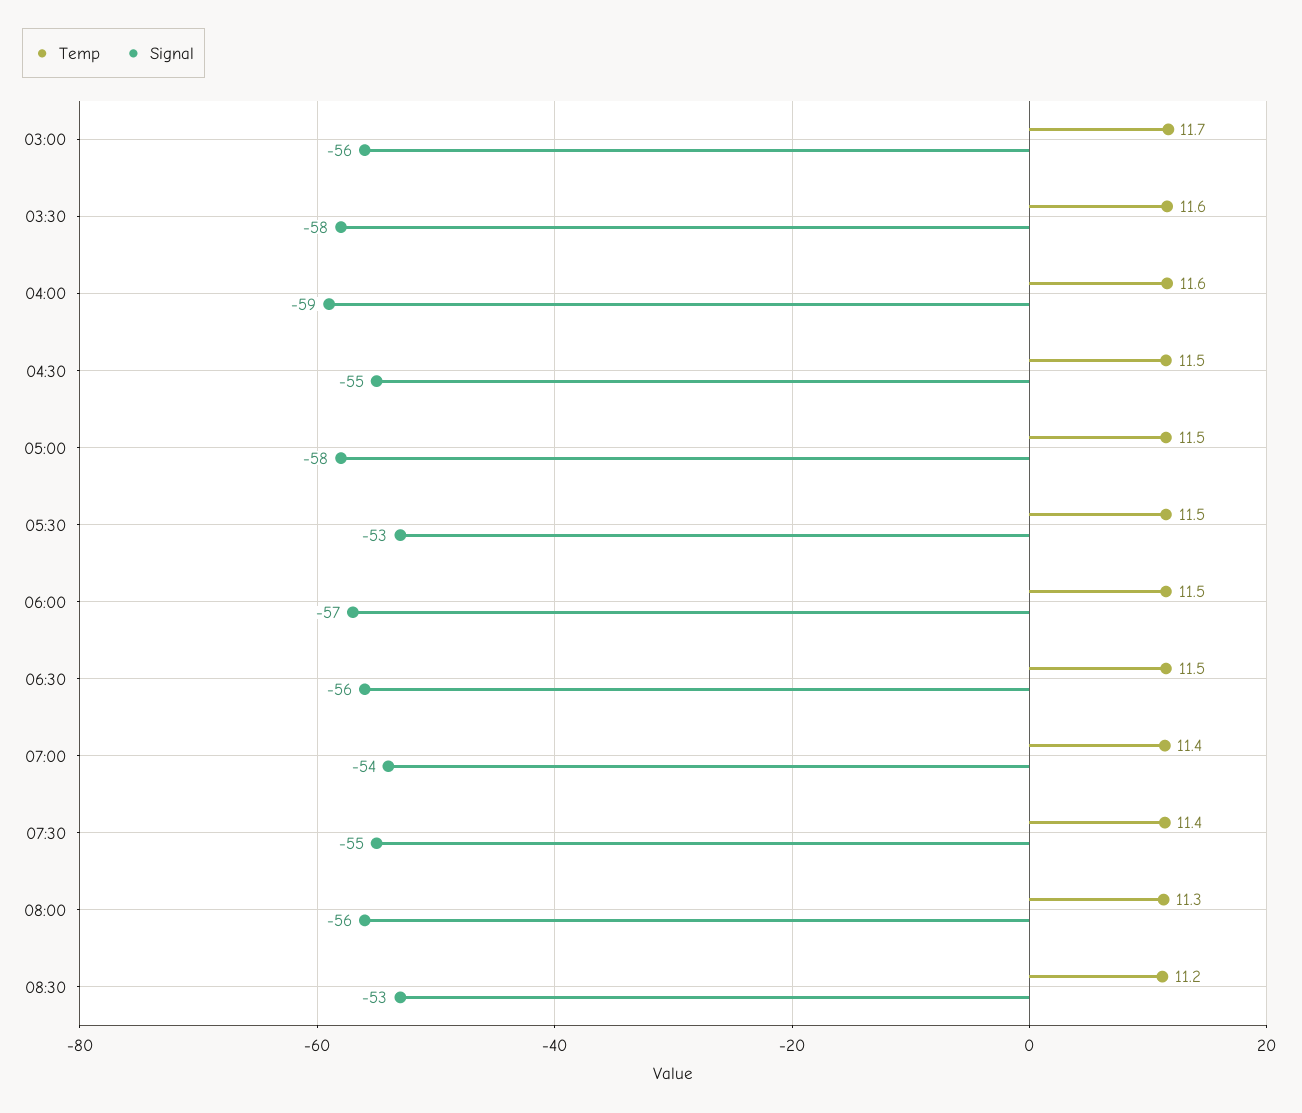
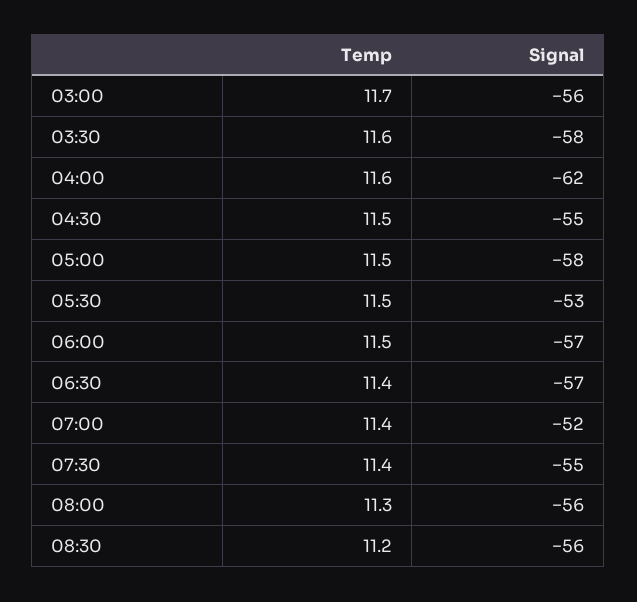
  {
    "Temp": {
      "03:00": 11.7,
      "03:30": 11.6,
      "04:00": 11.6,
      "04:30": 11.5,
      "05:00": 11.5,
      "05:30": 11.5,
      "06:00": 11.5,
-     "06:30": 11.5,
+     "06:30": 11.4,
      "07:00": 11.4,
      "07:30": 11.4,
      "08:00": 11.3,
      "08:30": 11.2
    },
    "Signal": {
      "03:00": -56,
      "03:30": -58,
-     "04:00": -59,
+     "04:00": -62,
      "04:30": -55,
      "05:00": -58,
      "05:30": -53,
      "06:00": -57,
-     "06:30": -56,
+     "06:30": -57,
-     "07:00": -54,
+     "07:00": -52,
      "07:30": -55,
      "08:00": -56,
-     "08:30": -53
+     "08:30": -56
    }
  }

